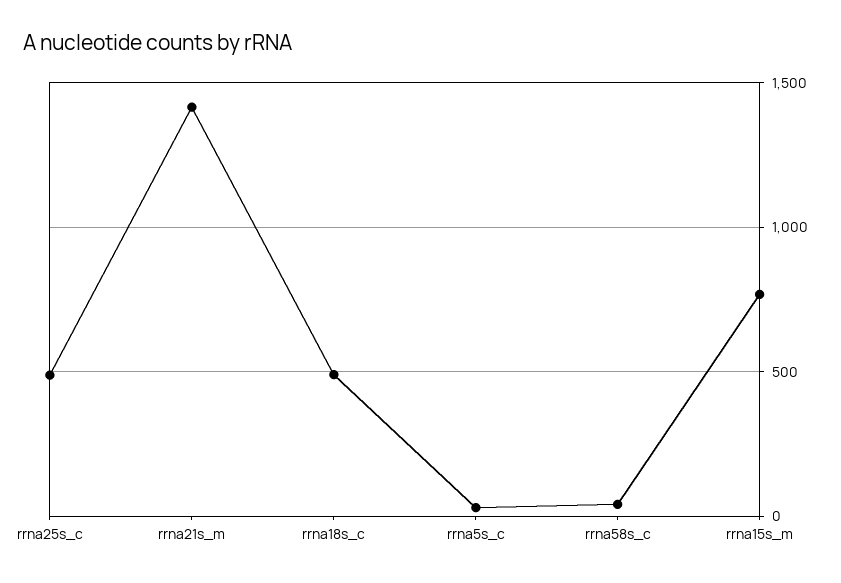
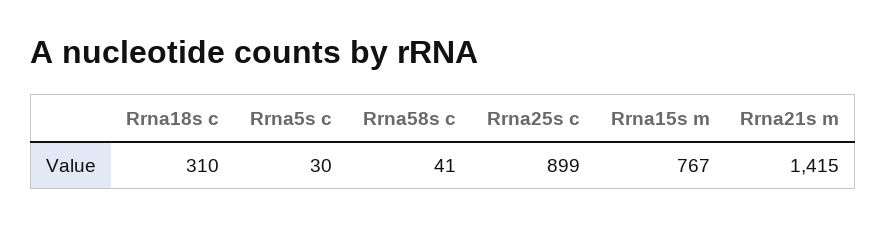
  {
-   "rrna25s_c": 500,
+   "rrna25s_c": 899,
    "rrna21s_m": 1415,
-   "rrna18s_c": 500,
+   "rrna18s_c": 310,
    "rrna5s_c": 30,
    "rrna58s_c": 41,
    "rrna15s_m": 767
  }

